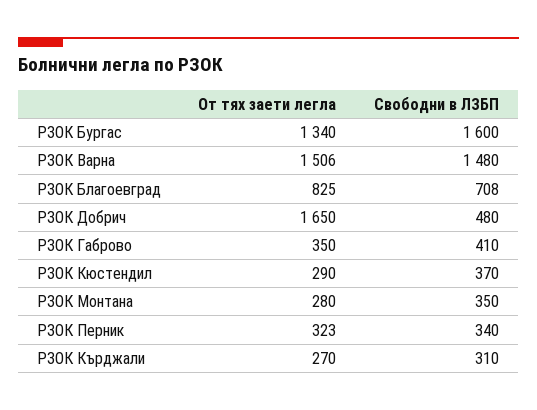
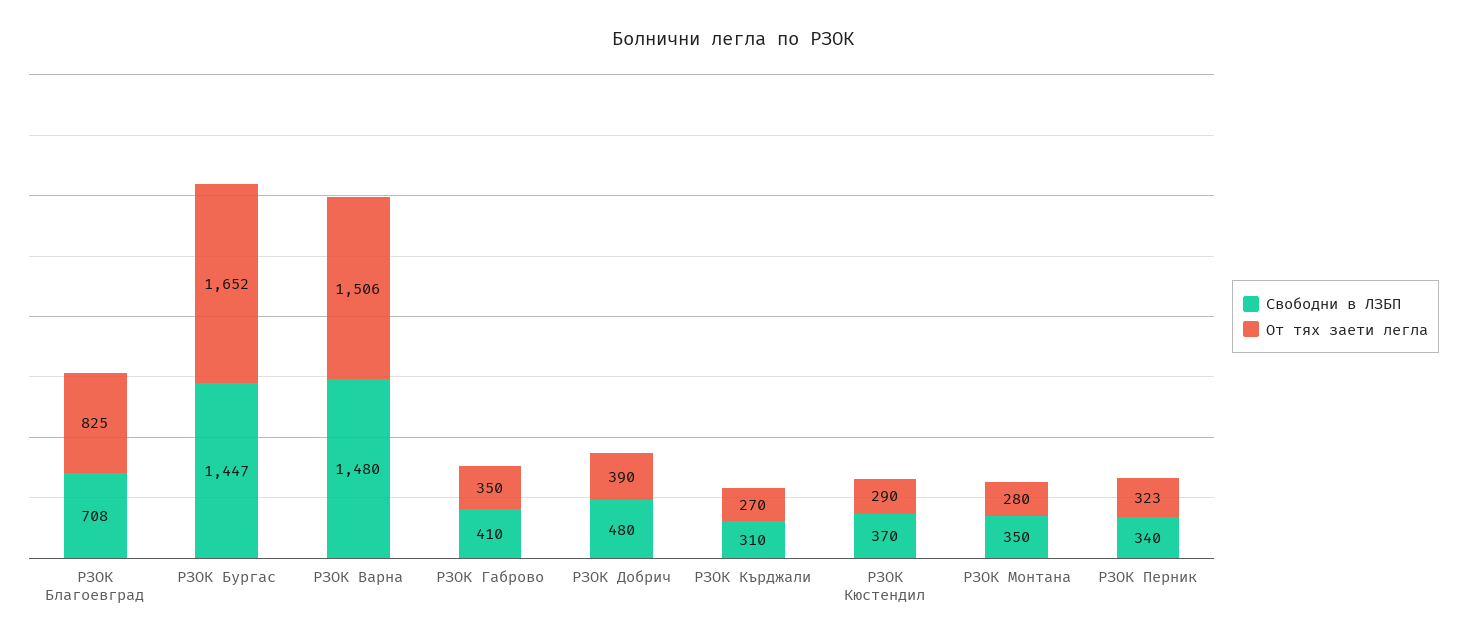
  {
    "От тях заети легла": {
-     "РЗОК Бургас": 1340,
+     "РЗОК Бургас": 1652,
      "РЗОК Варна": 1506,
      "РЗОК Благоевград": 825,
-     "РЗОК Добрич": 1650,
+     "РЗОК Добрич": 390,
      "РЗОК Габрово": 350,
      "РЗОК Кюстендил": 290,
      "РЗОК Монтана": 280,
      "РЗОК Перник": 323,
      "РЗОК Кърджали": 270
    },
    "Свободни в ЛЗБП": {
-     "РЗОК Бургас": 1600,
+     "РЗОК Бургас": 1447,
      "РЗОК Варна": 1480,
      "РЗОК Благоевград": 708,
      "РЗОК Добрич": 480,
      "РЗОК Габрово": 410,
      "РЗОК Кюстендил": 370,
      "РЗОК Монтана": 350,
      "РЗОК Перник": 340,
      "РЗОК Кърджали": 310
    }
  }

